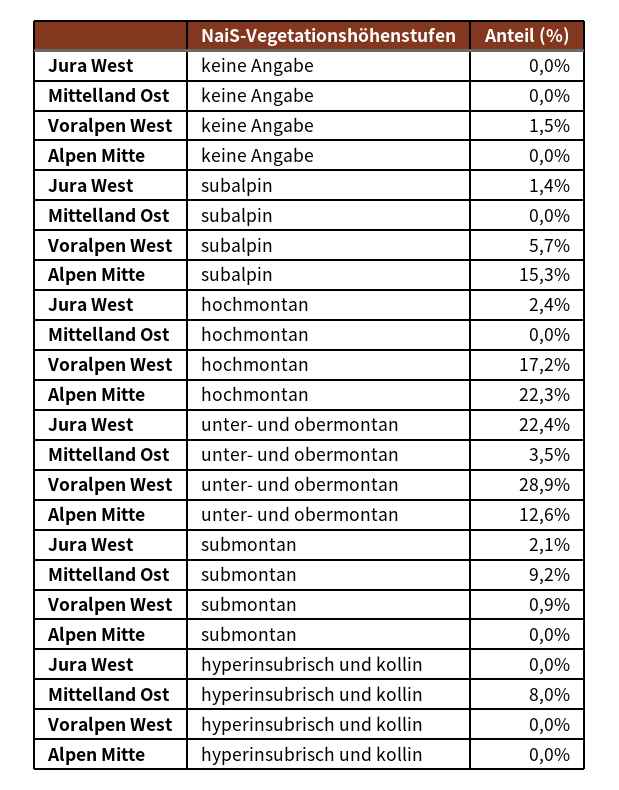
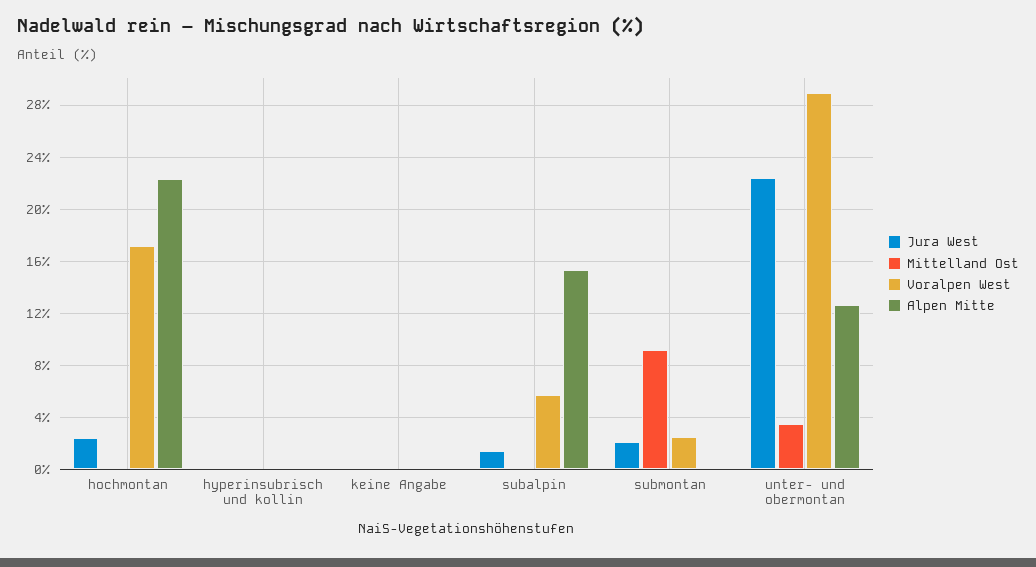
  {
    "Jura West": {
      "keine Angabe": 0,
      "subalpin": 1.4,
      "hochmontan": 2.4,
      "unter- und obermontan": 22.4,
      "submontan": 2.1,
      "hyperinsubrisch und kollin": 0
    },
    "Mittelland Ost": {
      "keine Angabe": 0,
      "subalpin": 0,
      "hochmontan": 0,
      "unter- und obermontan": 3.5,
      "submontan": 9.2,
-     "hyperinsubrisch und kollin": 8
+     "hyperinsubrisch und kollin": 0
    },
    "Voralpen West": {
-     "keine Angabe": 1.5,
+     "keine Angabe": 0,
      "subalpin": 5.7,
      "hochmontan": 17.2,
      "unter- und obermontan": 28.9,
-     "submontan": 0.9,
+     "submontan": 2.5,
      "hyperinsubrisch und kollin": 0
    },
    "Alpen Mitte": {
      "keine Angabe": 0,
      "subalpin": 15.3,
      "hochmontan": 22.3,
      "unter- und obermontan": 12.6,
      "submontan": 0,
      "hyperinsubrisch und kollin": 0
    }
  }

